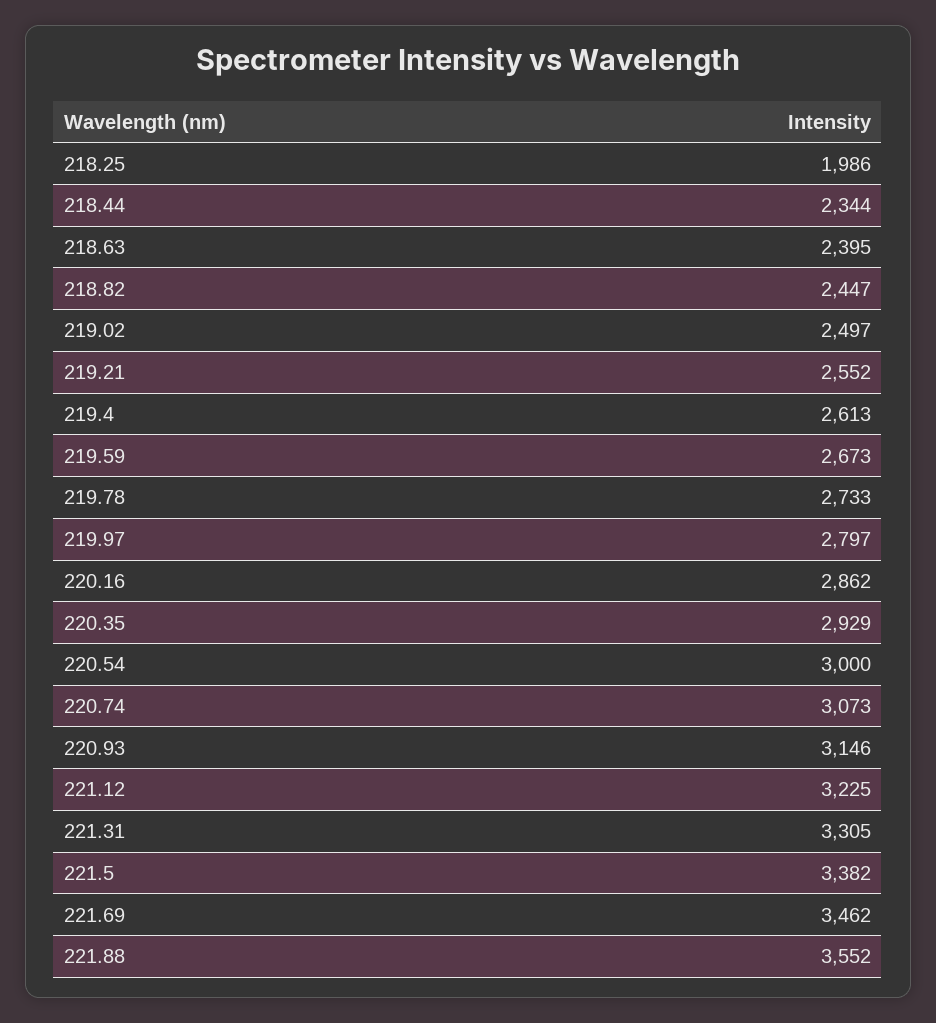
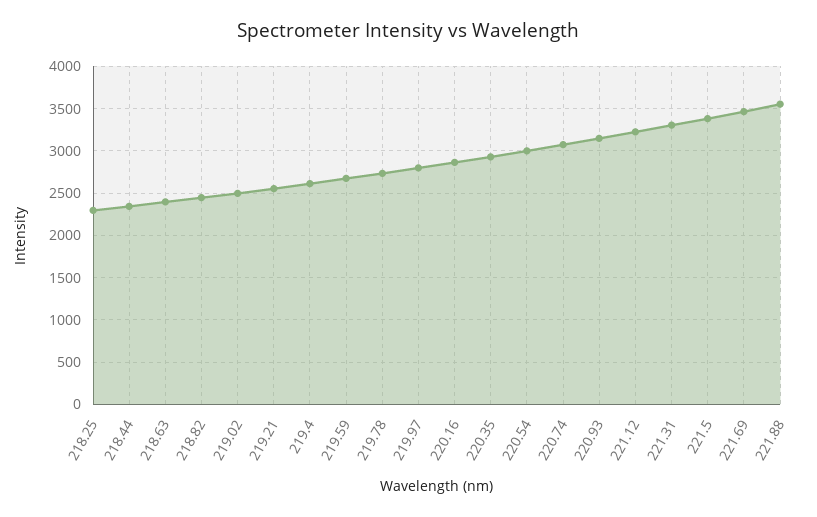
  {
-   "218.25": 1986,
+   "218.25": 2300,
    "218.44": 2344,
    "218.63": 2395,
    "218.82": 2447,
    "219.02": 2497,
    "219.21": 2552,
    "219.4": 2613,
    "219.59": 2673,
    "219.78": 2733,
    "219.97": 2797,
    "220.16": 2862,
    "220.35": 2929,
    "220.54": 3000,
    "220.74": 3073,
    "220.93": 3146,
    "221.12": 3225,
    "221.31": 3305,
    "221.5": 3382,
    "221.69": 3462,
    "221.88": 3552
  }

